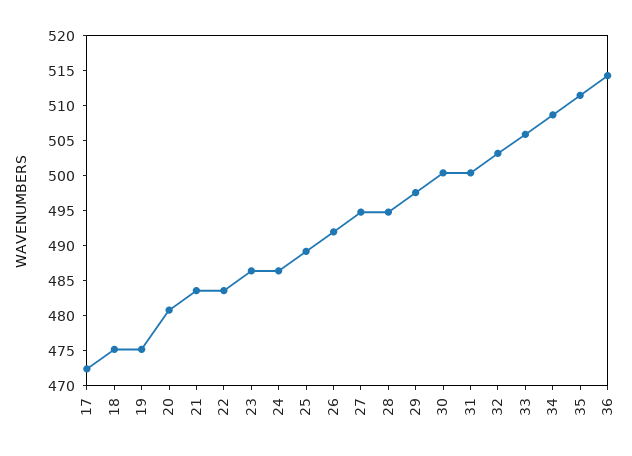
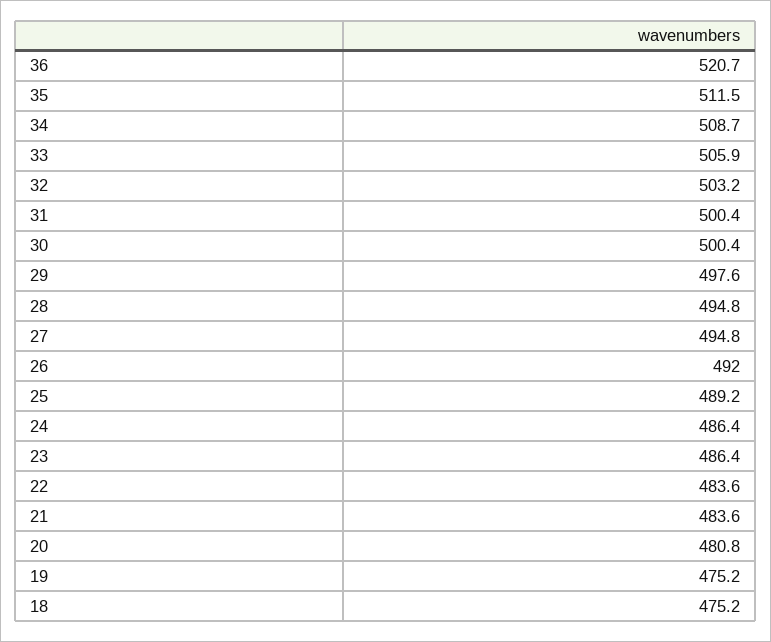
  {
-   "17": 472.5,
    "18": 475.2,
    "19": 475.2,
    "20": 480.8,
    "21": 483.6,
    "22": 483.6,
    "23": 486.4,
    "24": 486.4,
    "25": 489.2,
    "26": 492,
    "27": 494.8,
    "28": 494.8,
    "29": 497.6,
    "30": 500.4,
    "31": 500.4,
    "32": 503.2,
    "33": 505.9,
    "34": 508.7,
    "35": 511.5,
-   "36": 515
+   "36": 520.7
  }

